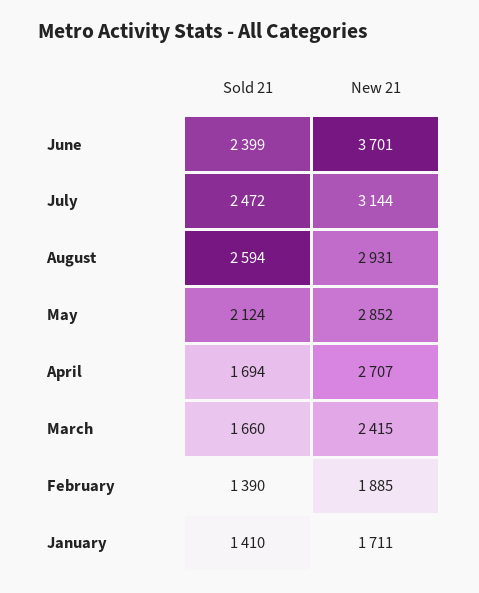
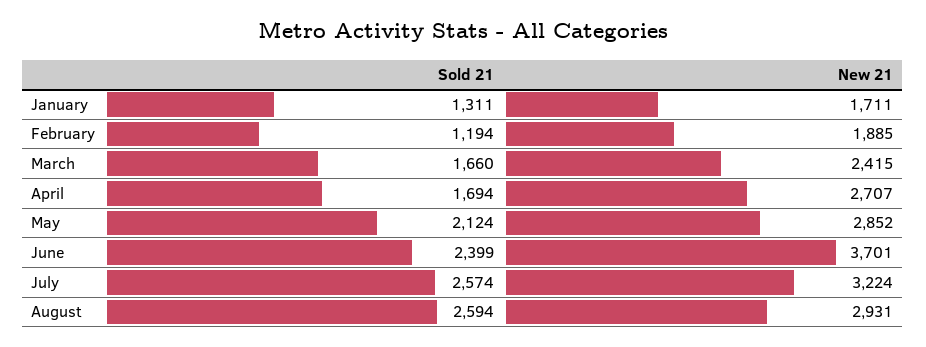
  {
    "Sold 21": {
      "June": 2399,
-     "July": 2472,
+     "July": 2574,
      "August": 2594,
      "May": 2124,
      "April": 1694,
      "March": 1660,
-     "February": 1390,
+     "February": 1194,
-     "January": 1410
+     "January": 1311
    },
    "New 21": {
      "June": 3701,
-     "July": 3144,
+     "July": 3224,
      "August": 2931,
      "May": 2852,
      "April": 2707,
      "March": 2415,
      "February": 1885,
      "January": 1711
    }
  }

